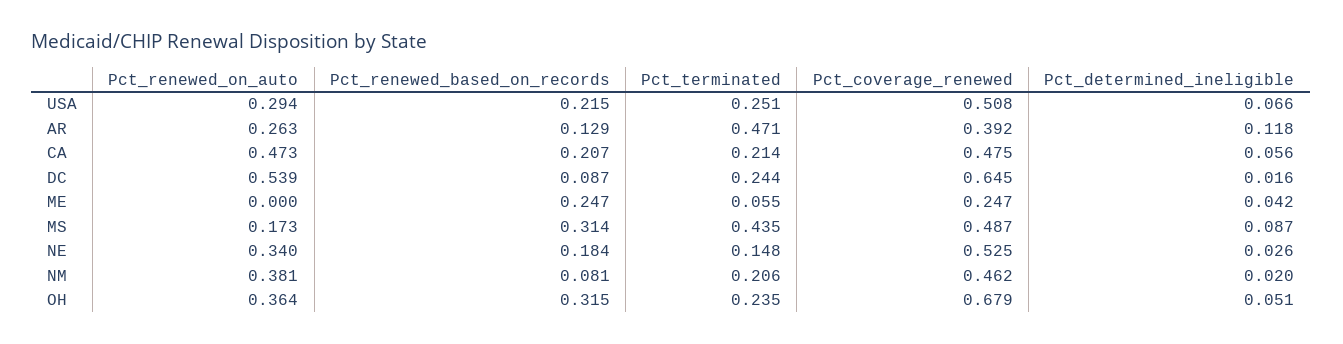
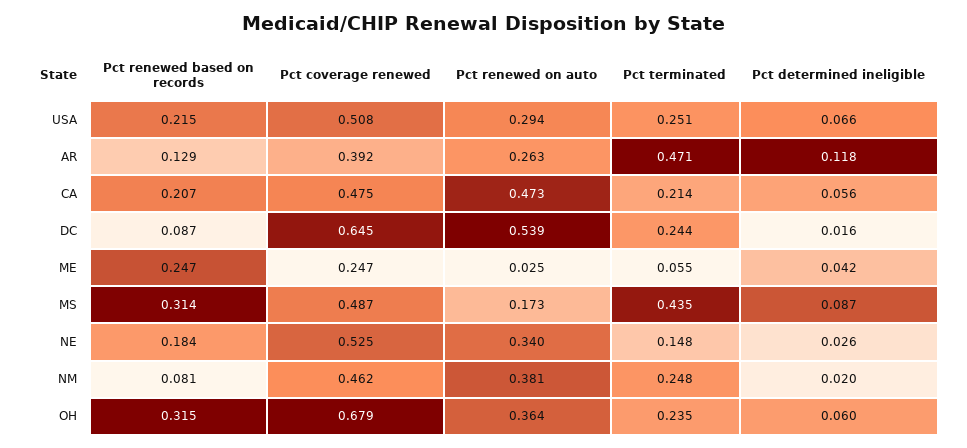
  {
    "Pct_renewed_on_auto": {
      "USA": 0.294,
      "AR": 0.263,
      "CA": 0.473,
      "DC": 0.539,
-     "ME": 0,
+     "ME": 0.025,
      "MS": 0.173,
      "NE": 0.34,
      "NM": 0.381,
      "OH": 0.364
    },
    "Pct_renewed_based_on_records": {
      "USA": 0.215,
      "AR": 0.129,
      "CA": 0.207,
      "DC": 0.087,
      "ME": 0.247,
      "MS": 0.314,
      "NE": 0.184,
      "NM": 0.081,
      "OH": 0.315
    },
    "Pct_terminated": {
      "USA": 0.251,
      "AR": 0.471,
      "CA": 0.214,
      "DC": 0.244,
      "ME": 0.055,
      "MS": 0.435,
      "NE": 0.148,
-     "NM": 0.206,
+     "NM": 0.248,
      "OH": 0.235
    },
    "Pct_coverage_renewed": {
      "USA": 0.508,
      "AR": 0.392,
      "CA": 0.475,
      "DC": 0.645,
      "ME": 0.247,
      "MS": 0.487,
      "NE": 0.525,
      "NM": 0.462,
      "OH": 0.679
    },
    "Pct_determined_ineligible": {
      "USA": 0.066,
      "AR": 0.118,
      "CA": 0.056,
      "DC": 0.016,
      "ME": 0.042,
      "MS": 0.087,
      "NE": 0.026,
      "NM": 0.02,
-     "OH": 0.051
+     "OH": 0.06
    }
  }

